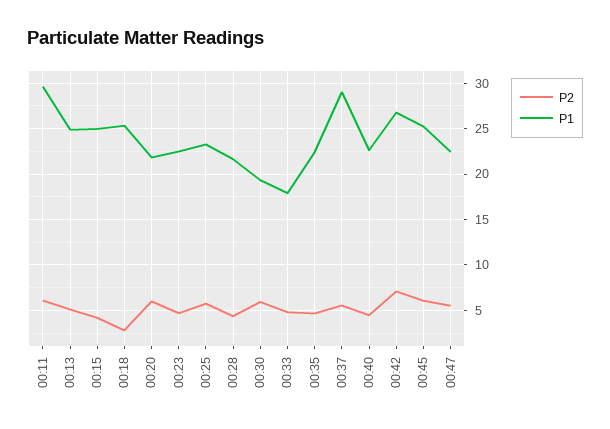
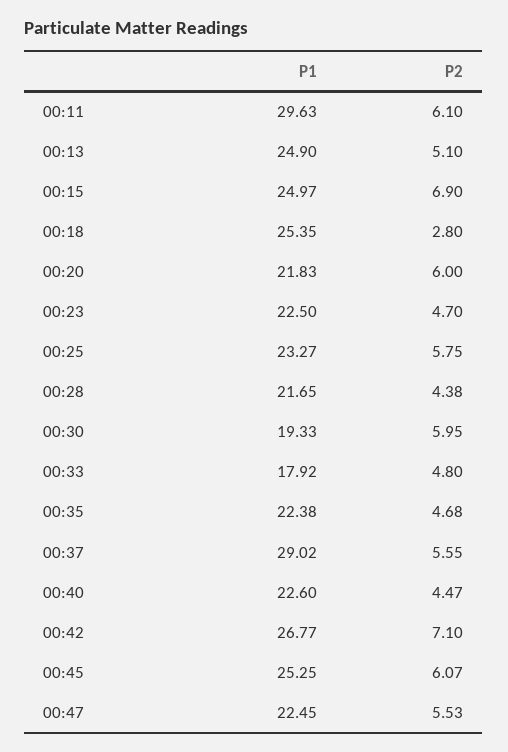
  {
    "P2": {
      "00:11": 6.1,
      "00:13": 5.1,
-     "00:15": 4,
+     "00:15": 6.9,
      "00:18": 2.8,
      "00:20": 6,
      "00:23": 4.7,
      "00:25": 5.75,
      "00:28": 4.38,
      "00:30": 5.95,
      "00:33": 4.8,
      "00:35": 4.68,
      "00:37": 5.55,
      "00:40": 4.47,
      "00:42": 7.1,
      "00:45": 6.07,
      "00:47": 5.53
    },
    "P1": {
      "00:11": 29.63,
      "00:13": 24.9,
      "00:15": 24.97,
      "00:18": 25.35,
      "00:20": 21.83,
      "00:23": 22.5,
      "00:25": 23.27,
      "00:28": 21.65,
      "00:30": 19.33,
      "00:33": 17.92,
      "00:35": 22.38,
      "00:37": 29.02,
      "00:40": 22.6,
      "00:42": 26.77,
      "00:45": 25.25,
      "00:47": 22.45
    }
  }

